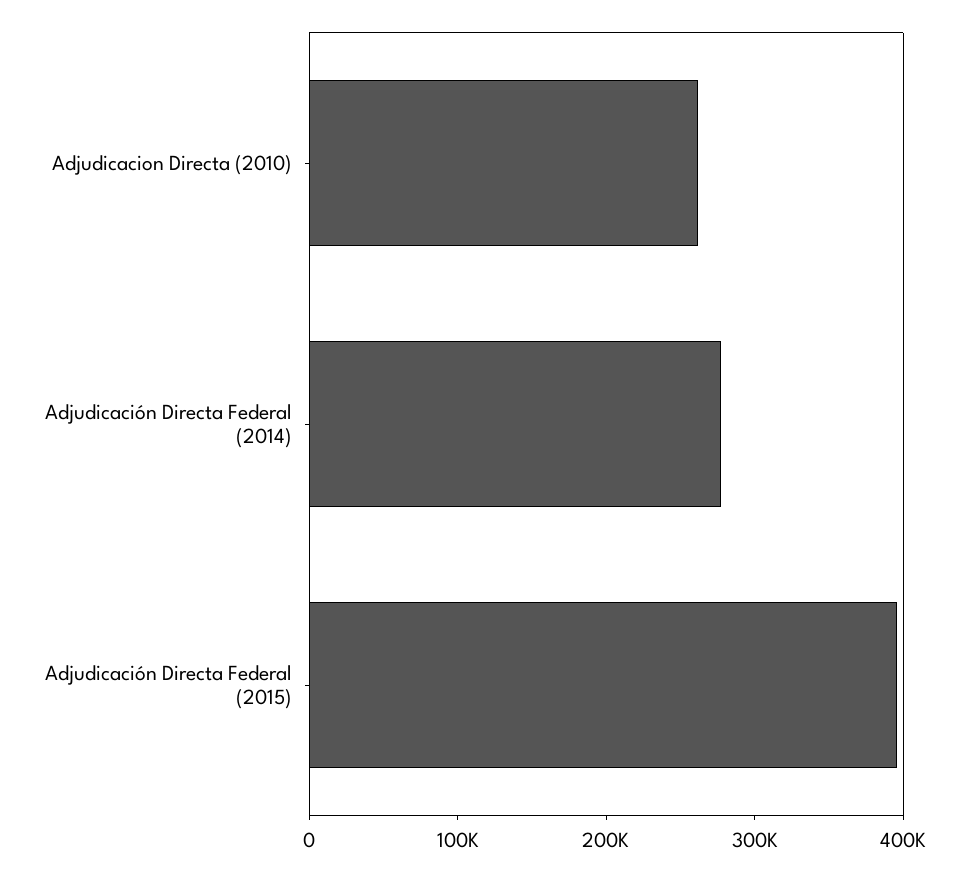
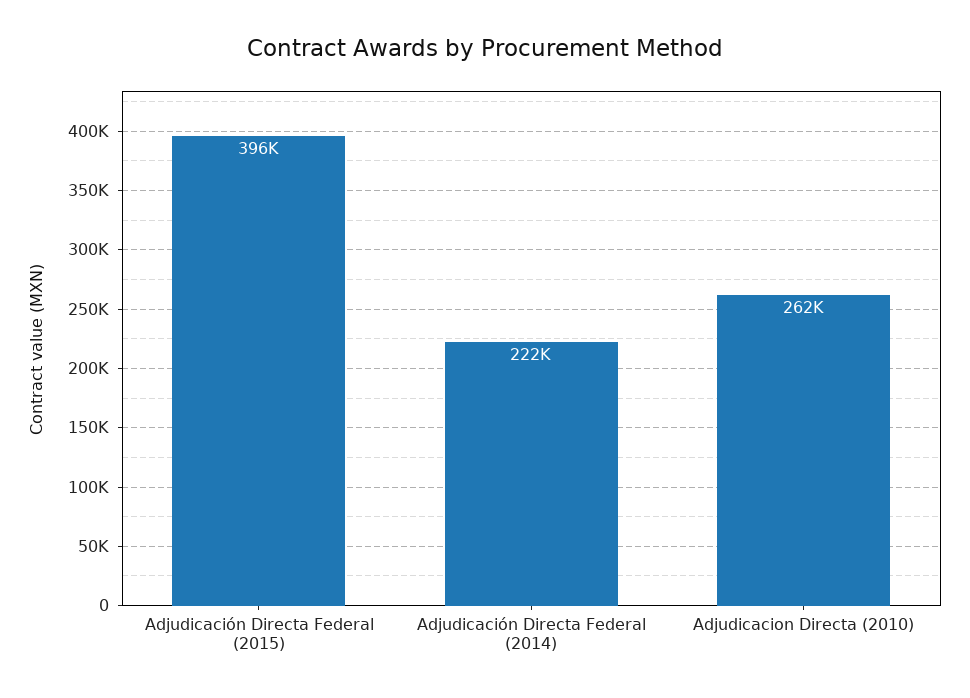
  {
    "Adjudicacion Directa (2010)": 262000,
-   "Adjudicación Directa Federal (2014)": 280000,
+   "Adjudicación Directa Federal (2014)": 222000,
    "Adjudicación Directa Federal (2015)": 396000
  }

